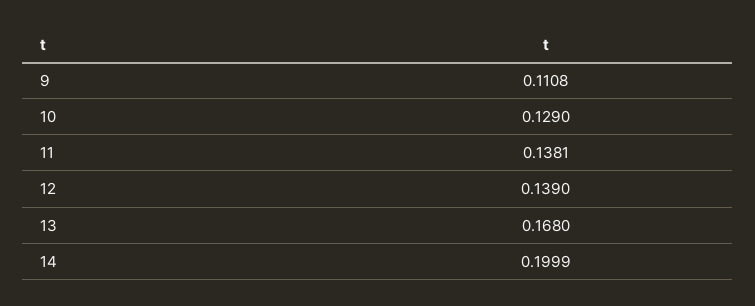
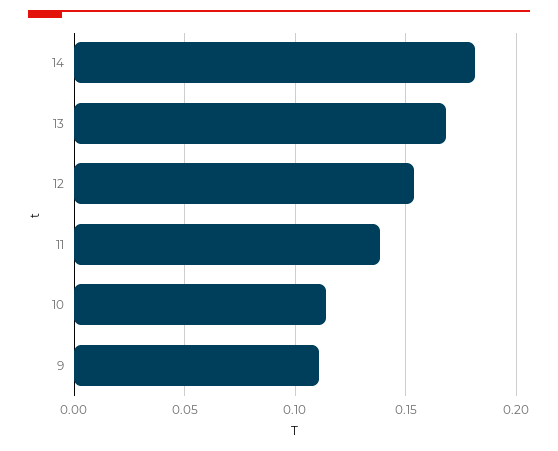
  {
    "9": 0.1108,
-   "10": 0.129,
+   "10": 0.115,
    "11": 0.1381,
-   "12": 0.139,
+   "12": 0.155,
    "13": 0.168,
-   "14": 0.1999
+   "14": 0.18
  }

